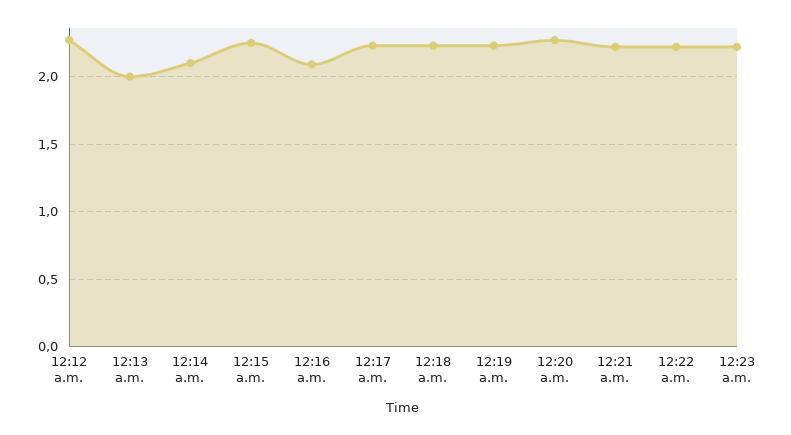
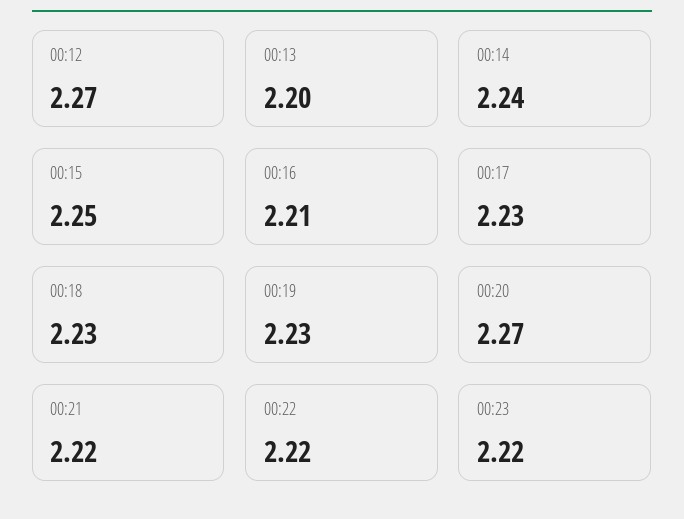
  {
    "12:12 a.m.": 2.27,
-   "12:13 a.m.": 2,
+   "12:13 a.m.": 2.2,
-   "12:14 a.m.": 2.1,
+   "12:14 a.m.": 2.24,
    "12:15 a.m.": 2.25,
-   "12:16 a.m.": 2.1,
+   "12:16 a.m.": 2.21,
    "12:17 a.m.": 2.23,
    "12:18 a.m.": 2.23,
    "12:19 a.m.": 2.23,
    "12:20 a.m.": 2.27,
    "12:21 a.m.": 2.22,
    "12:22 a.m.": 2.22,
    "12:23 a.m.": 2.22
  }

